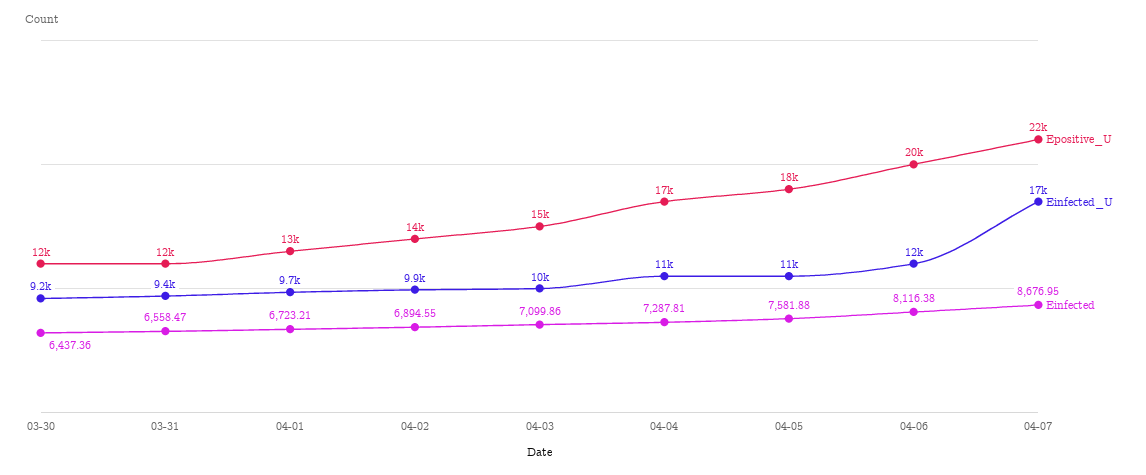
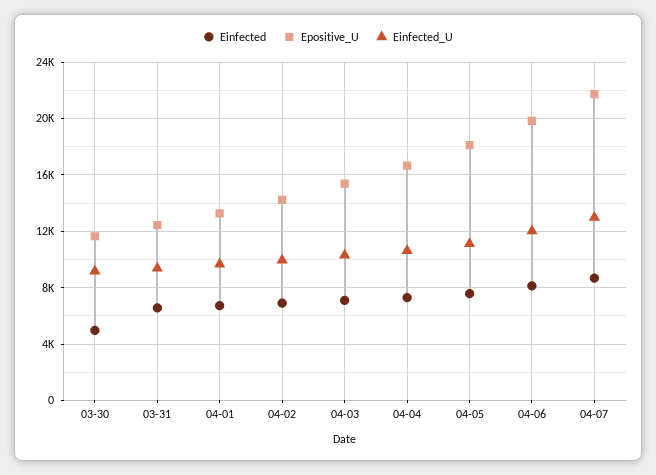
  {
    "Epositive_U": {
      "03-30": 12000,
      "03-31": 12000,
      "04-01": 13000,
      "04-02": 14000,
      "04-03": 15000,
      "04-04": 17000,
      "04-05": 18000,
      "04-06": 20000,
      "04-07": 22000
    },
    "Einfected_U": {
      "03-30": 9200,
      "03-31": 9400,
      "04-01": 9700,
      "04-02": 9900,
      "04-03": 10000,
      "04-04": 11000,
      "04-05": 11000,
      "04-06": 12000,
-     "04-07": 17000
+     "04-07": 13000
    },
    "Einfected": {
-     "03-30": 6437.36,
+     "03-30": 5000,
      "03-31": 6558.47,
      "04-01": 6723.21,
      "04-02": 6894.55,
      "04-03": 7099.86,
      "04-04": 7287.81,
      "04-05": 7581.88,
      "04-06": 8116.38,
      "04-07": 8676.95
    }
  }

